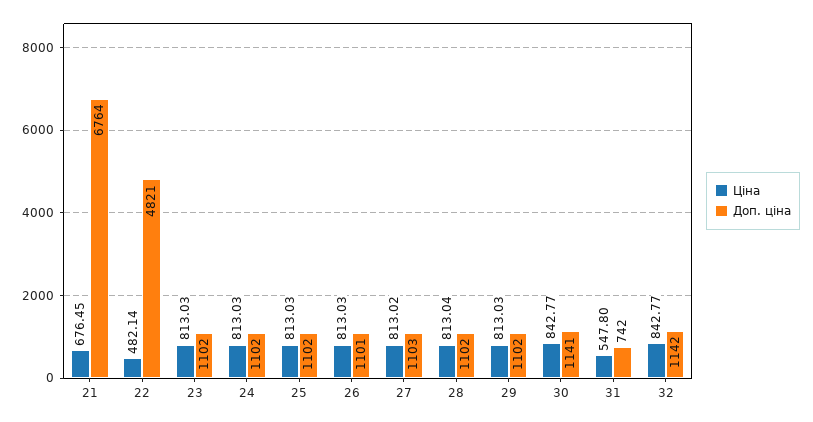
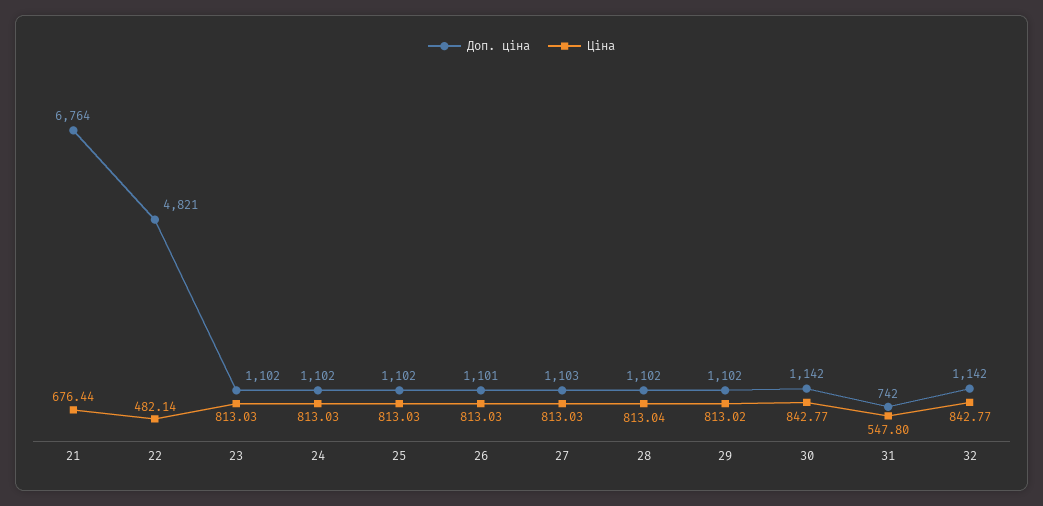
  {
    "Ціна": {
-     "21": 676.45,
+     "21": 676.44,
      "22": 482.14,
      "23": 813.03,
      "24": 813.03,
      "25": 813.03,
      "26": 813.03,
-     "27": 813.02,
+     "27": 813.03,
      "28": 813.04,
-     "29": 813.03,
+     "29": 813.02,
      "30": 842.77,
      "31": 547.8,
      "32": 842.77
    },
    "Доп. ціна": {
      "21": 6764,
      "22": 4821,
      "23": 1102,
      "24": 1102,
      "25": 1102,
      "26": 1101,
      "27": 1103,
      "28": 1102,
      "29": 1102,
-     "30": 1141,
+     "30": 1142,
      "31": 742,
      "32": 1142
    }
  }

